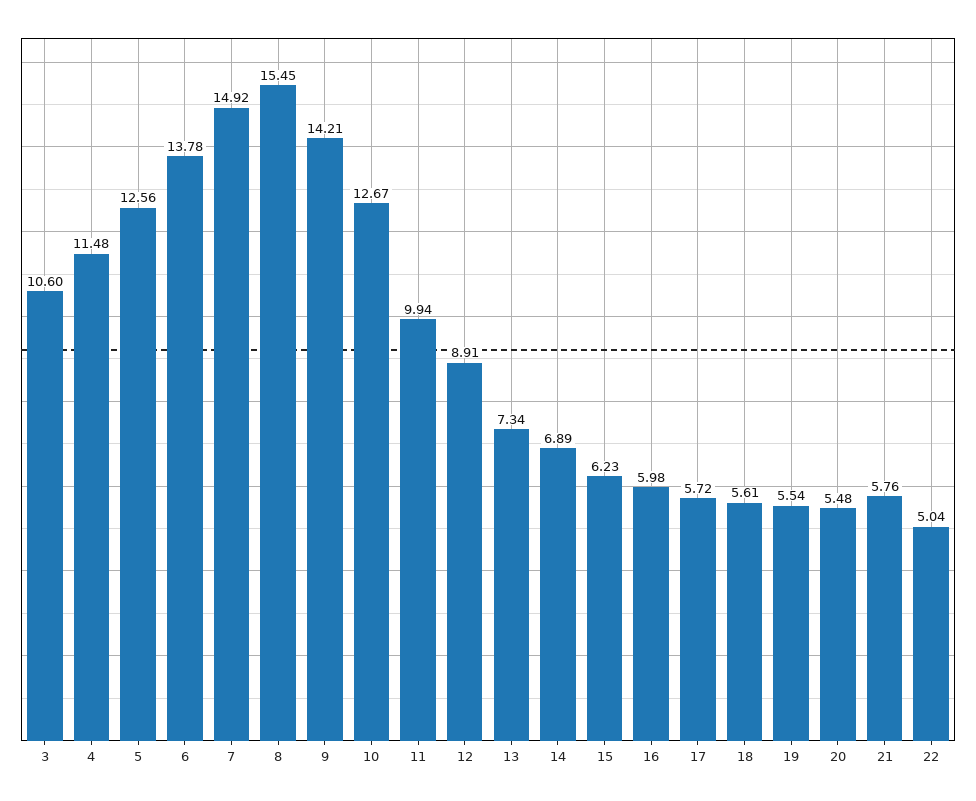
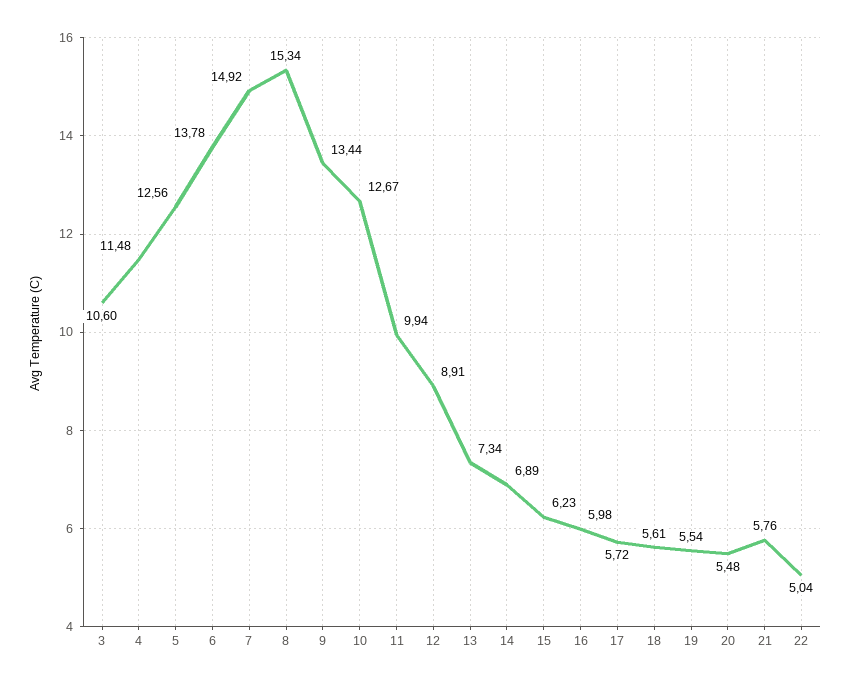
  {
    "3": 10.6,
    "4": 11.48,
    "5": 12.56,
    "6": 13.78,
    "7": 14.92,
-   "8": 15.45,
+   "8": 15.34,
-   "9": 14.21,
+   "9": 13.44,
    "10": 12.67,
    "11": 9.94,
    "12": 8.91,
    "13": 7.34,
    "14": 6.89,
    "15": 6.23,
    "16": 5.98,
    "17": 5.72,
    "18": 5.61,
    "19": 5.54,
    "20": 5.48,
    "21": 5.76,
    "22": 5.04
  }

